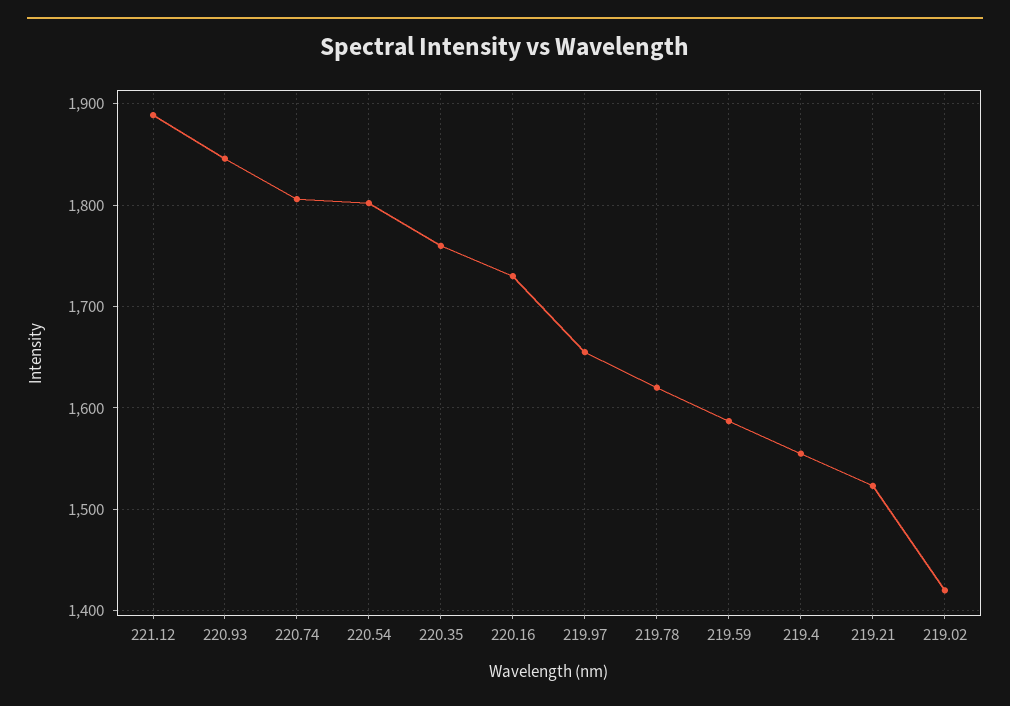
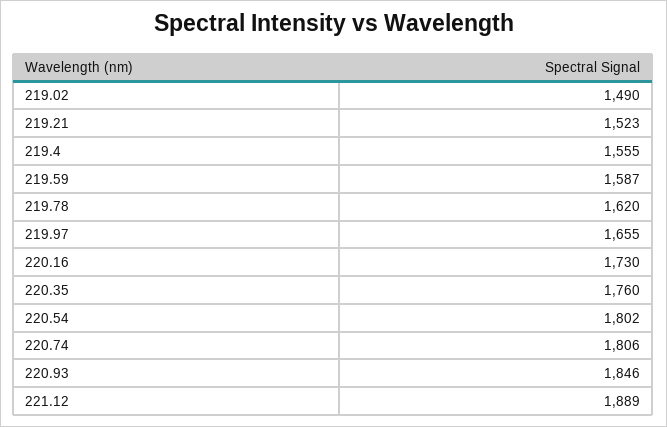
  {
    "221.12": 1889,
    "220.93": 1846,
    "220.74": 1806,
    "220.54": 1802,
    "220.35": 1760,
    "220.16": 1730,
    "219.97": 1655,
    "219.78": 1620,
    "219.59": 1587,
    "219.4": 1555,
    "219.21": 1523,
-   "219.02": 1420
+   "219.02": 1490
  }

